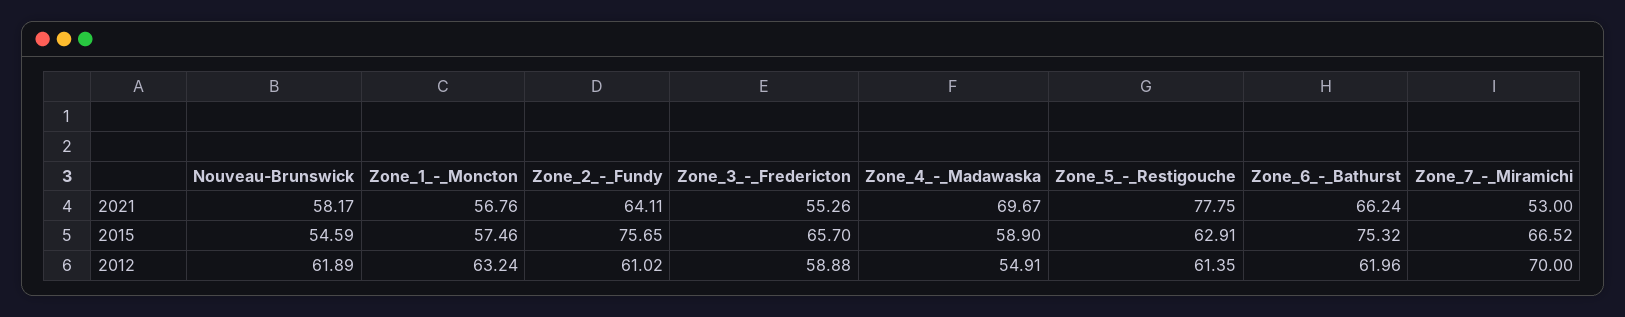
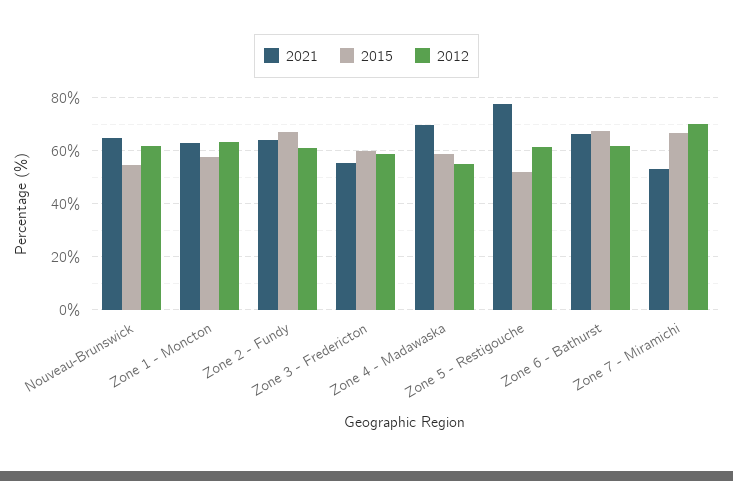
  {
    "2021": {
-     "Nouveau-Brunswick": 58.17,
+     "Nouveau-Brunswick": 65,
-     "Zone_1_-_Moncton": 56.76,
+     "Zone_1_-_Moncton": 62.5,
      "Zone_2_-_Fundy": 64.11,
      "Zone_3_-_Fredericton": 55.26,
      "Zone_4_-_Madawaska": 69.67,
      "Zone_5_-_Restigouche": 77.75,
      "Zone_6_-_Bathurst": 66.24,
      "Zone_7_-_Miramichi": 53
    },
    "2015": {
      "Nouveau-Brunswick": 54.59,
      "Zone_1_-_Moncton": 57.46,
-     "Zone_2_-_Fundy": 75.65,
+     "Zone_2_-_Fundy": 67.5,
-     "Zone_3_-_Fredericton": 65.7,
+     "Zone_3_-_Fredericton": 60,
      "Zone_4_-_Madawaska": 58.9,
-     "Zone_5_-_Restigouche": 62.91,
+     "Zone_5_-_Restigouche": 52.5,
-     "Zone_6_-_Bathurst": 75.32,
+     "Zone_6_-_Bathurst": 67.5,
      "Zone_7_-_Miramichi": 66.52
    },
    "2012": {
      "Nouveau-Brunswick": 61.89,
      "Zone_1_-_Moncton": 63.24,
      "Zone_2_-_Fundy": 61.02,
      "Zone_3_-_Fredericton": 58.88,
      "Zone_4_-_Madawaska": 54.91,
      "Zone_5_-_Restigouche": 61.35,
      "Zone_6_-_Bathurst": 61.96,
      "Zone_7_-_Miramichi": 70
    }
  }

